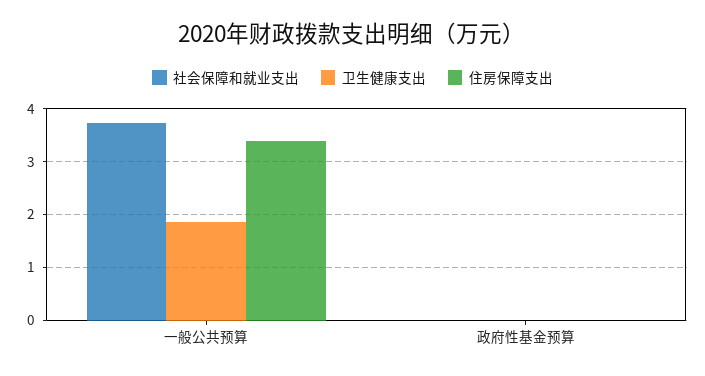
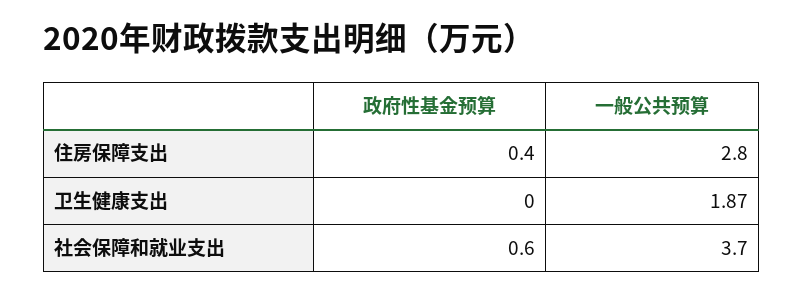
  {
    "社会保障和就业支出": {
      "一般公共预算": 3.7,
-     "政府性基金预算": 0
+     "政府性基金预算": 0.6
    },
    "卫生健康支出": {
      "一般公共预算": 1.87,
      "政府性基金预算": 0
    },
    "住房保障支出": {
-     "一般公共预算": 3.4,
+     "一般公共预算": 2.8,
-     "政府性基金预算": 0
+     "政府性基金预算": 0.4
    }
  }

